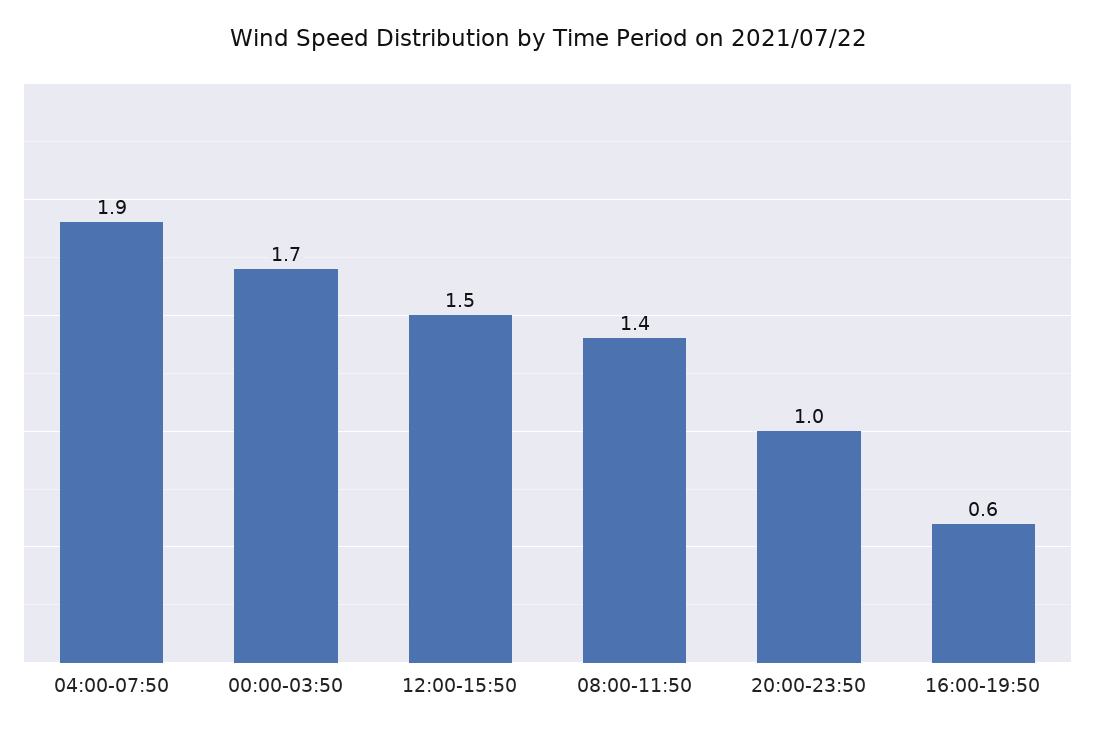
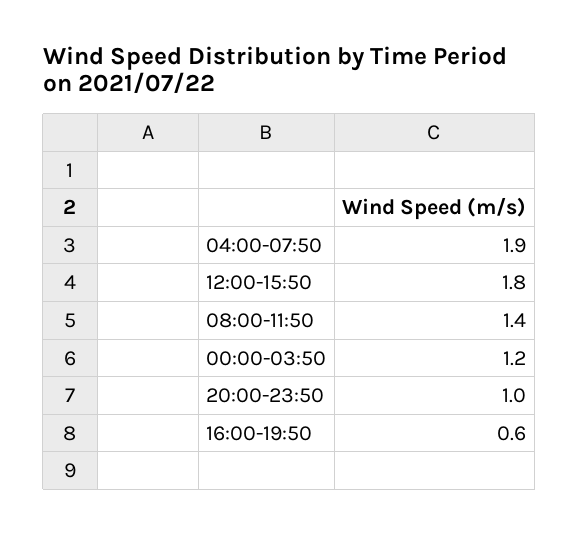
  {
    "04:00-07:50": 1.9,
-   "00:00-03:50": 1.7,
+   "00:00-03:50": 1.2,
-   "12:00-15:50": 1.5,
+   "12:00-15:50": 1.8,
    "08:00-11:50": 1.4,
    "20:00-23:50": 1,
    "16:00-19:50": 0.6
  }

